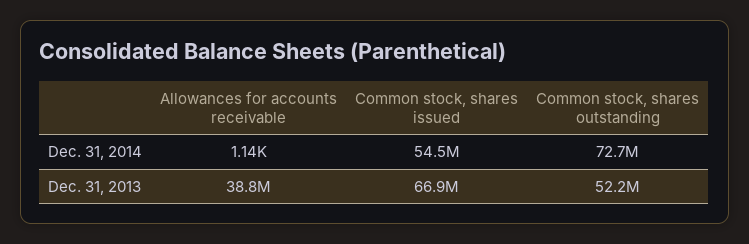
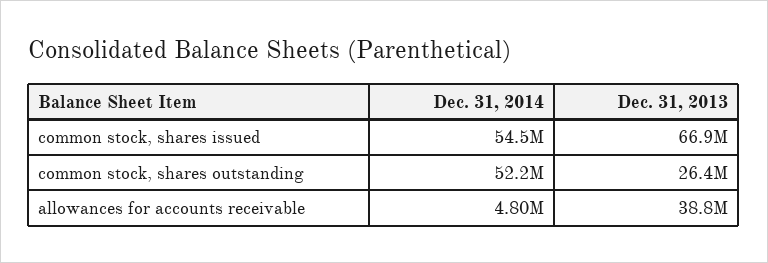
  {
    "Allowances for accounts receivable": {
-     "Dec. 31, 2014": 1140,
+     "Dec. 31, 2014": 4800000,
      "Dec. 31, 2013": 38800000
    },
    "Common stock, shares issued": {
      "Dec. 31, 2014": 54500000,
      "Dec. 31, 2013": 66900000
    },
    "Common stock, shares outstanding": {
-     "Dec. 31, 2014": 72700000,
+     "Dec. 31, 2014": 52200000,
-     "Dec. 31, 2013": 52200000
+     "Dec. 31, 2013": 26400000
    }
  }

